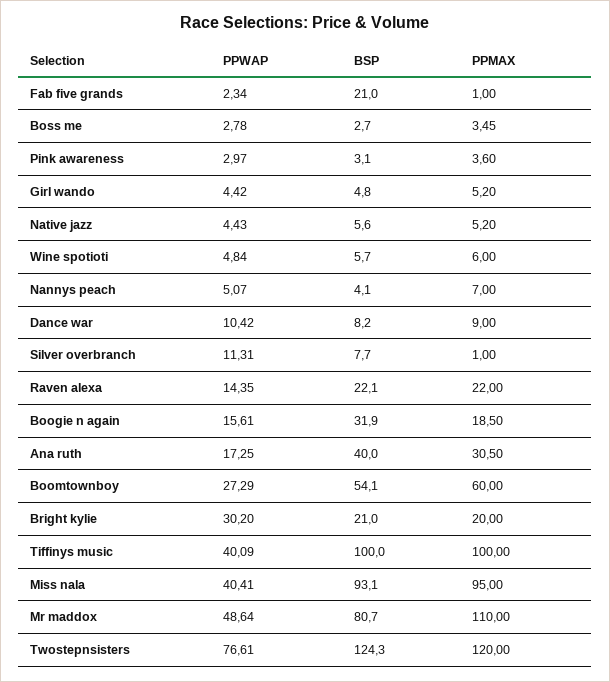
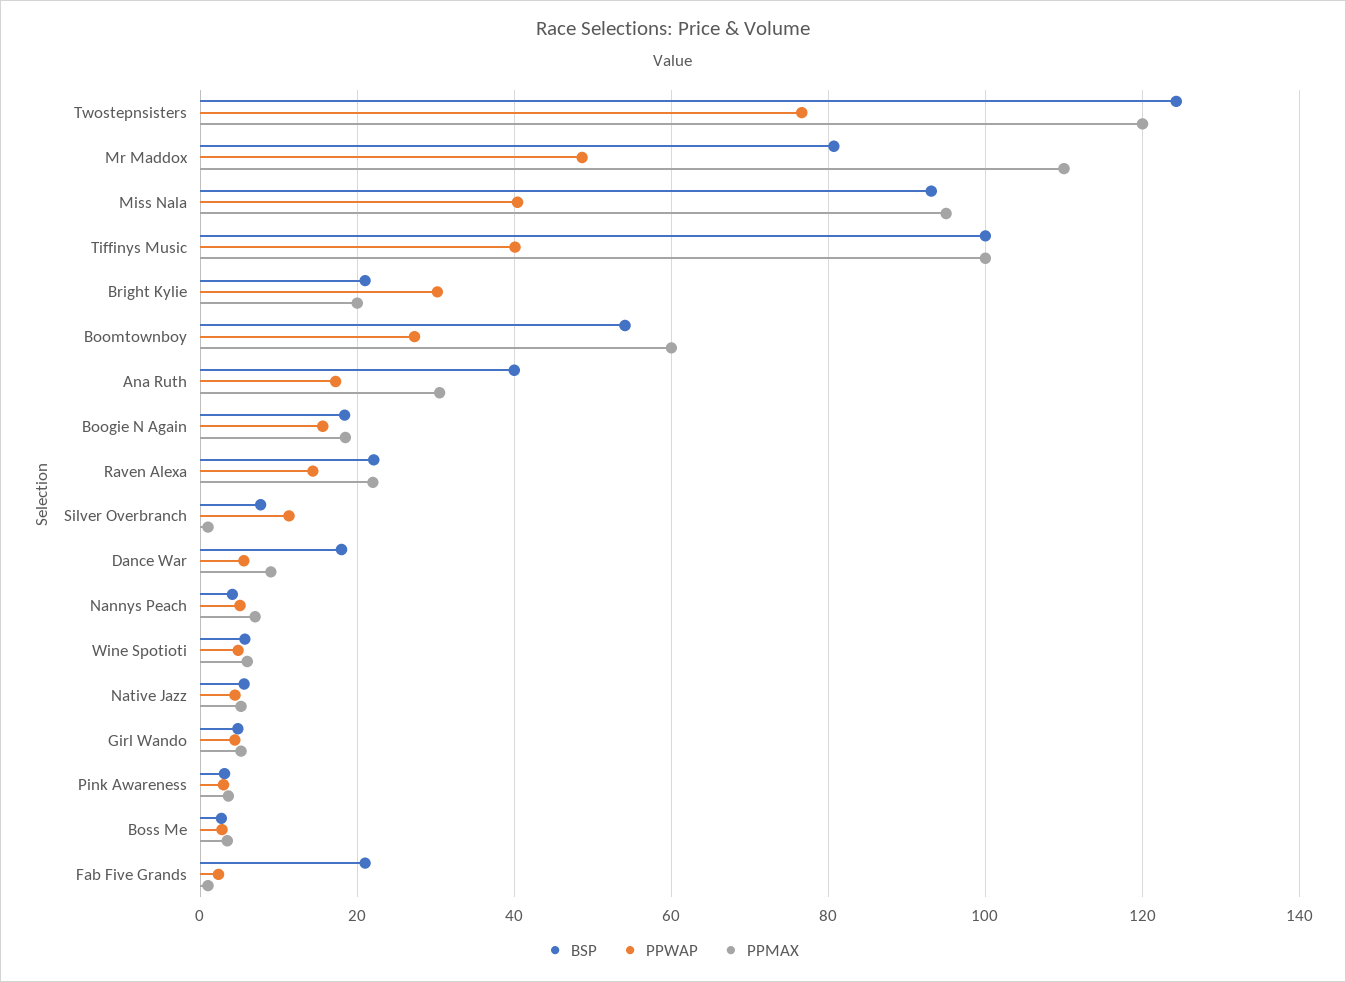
  {
    "PPWAP": {
      "Fab five grands": 2.34,
      "Boss me": 2.78,
      "Pink awareness": 2.97,
      "Girl wando": 4.42,
      "Native jazz": 4.43,
      "Wine spotioti": 4.84,
      "Nannys peach": 5.07,
-     "Dance war": 10.42,
+     "Dance war": 6,
      "Silver overbranch": 11.31,
      "Raven alexa": 14.35,
      "Boogie n again": 15.61,
      "Ana ruth": 17.25,
      "Boomtownboy": 27.29,
      "Bright kylie": 30.2,
      "Tiffinys music": 40.09,
      "Miss nala": 40.41,
      "Mr maddox": 48.64,
      "Twostepnsisters": 76.61
    },
    "BSP": {
      "Fab five grands": 21,
      "Boss me": 2.7,
      "Pink awareness": 3.1,
      "Girl wando": 4.8,
      "Native jazz": 5.6,
      "Wine spotioti": 5.7,
      "Nannys peach": 4.1,
-     "Dance war": 8.2,
+     "Dance war": 18,
      "Silver overbranch": 7.7,
      "Raven alexa": 22.1,
-     "Boogie n again": 31.9,
+     "Boogie n again": 18,
      "Ana ruth": 40,
      "Boomtownboy": 54.1,
      "Bright kylie": 21,
      "Tiffinys music": 100,
      "Miss nala": 93.1,
      "Mr maddox": 80.7,
      "Twostepnsisters": 124.3
    },
    "PPMAX": {
      "Fab five grands": 1,
      "Boss me": 3.45,
      "Pink awareness": 3.6,
      "Girl wando": 5.2,
      "Native jazz": 5.2,
      "Wine spotioti": 6,
      "Nannys peach": 7,
      "Dance war": 9,
      "Silver overbranch": 1,
      "Raven alexa": 22,
      "Boogie n again": 18.5,
      "Ana ruth": 30.5,
      "Boomtownboy": 60,
      "Bright kylie": 20,
      "Tiffinys music": 100,
      "Miss nala": 95,
      "Mr maddox": 110,
      "Twostepnsisters": 120
    }
  }

